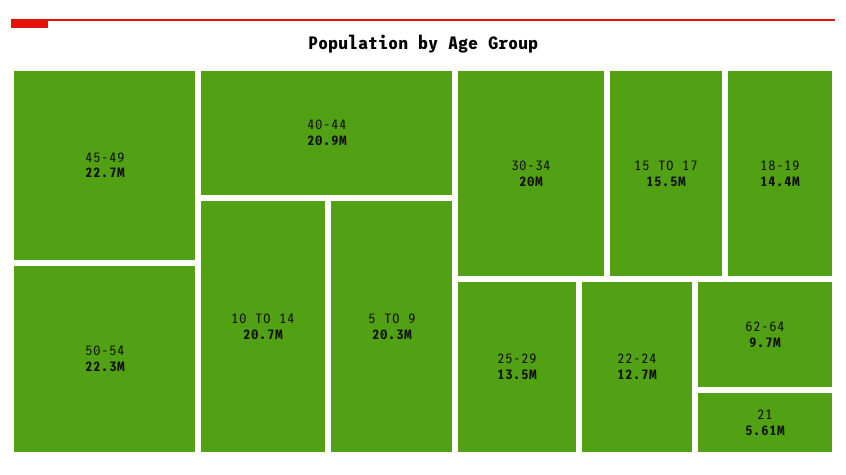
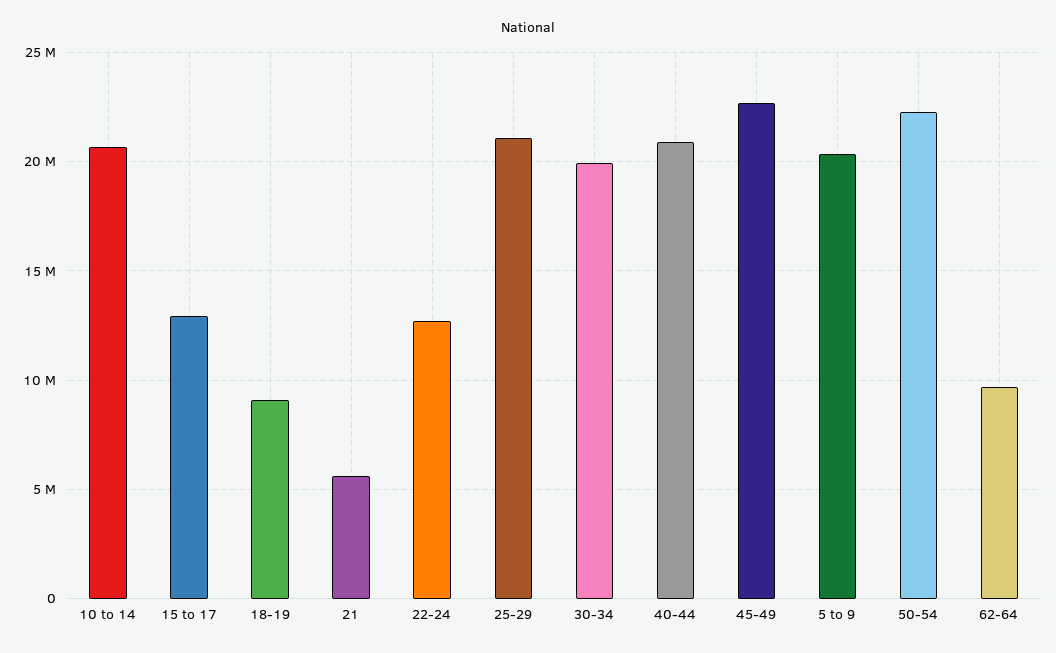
  {
    "45-49": 22700000,
    "50-54": 22300000,
    "40-44": 20900000,
    "10 TO 14": 20700000,
    "5 TO 9": 20300000,
    "30-34": 20000000,
-   "15 TO 17": 15500000,
+   "15 TO 17": 13000000,
-   "18-19": 14400000,
+   "18-19": 9000000,
-   "25-29": 13500000,
+   "25-29": 21000000,
    "22-24": 12700000,
    "62-64": 9700000,
    "21": 5610000
  }

